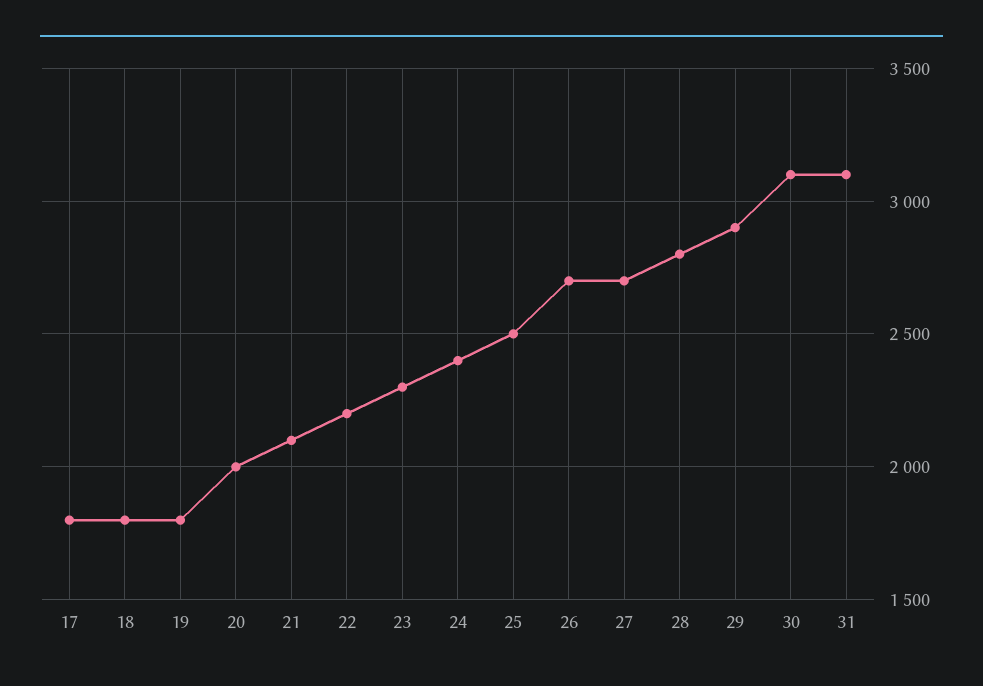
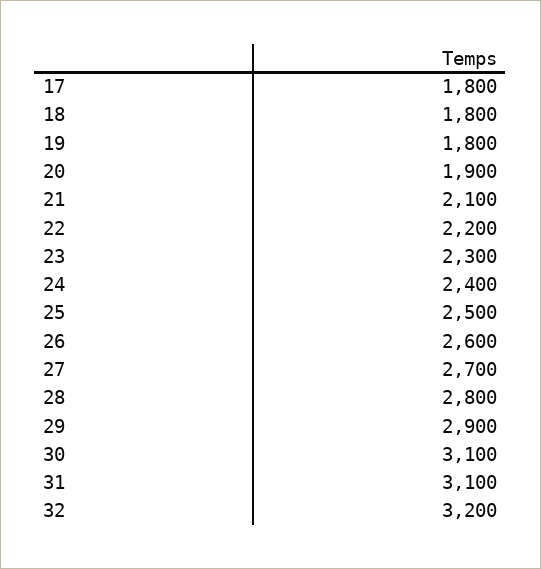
  {
    "17": 1800,
    "18": 1800,
    "19": 1800,
-   "20": 2000,
+   "20": 1900,
    "21": 2100,
    "22": 2200,
    "23": 2300,
    "24": 2400,
    "25": 2500,
-   "26": 2700,
+   "26": 2600,
    "27": 2700,
    "28": 2800,
    "29": 2900,
    "30": 3100,
-   "31": 3100
+   "31": 3100,
+   "32": 3200
  }

